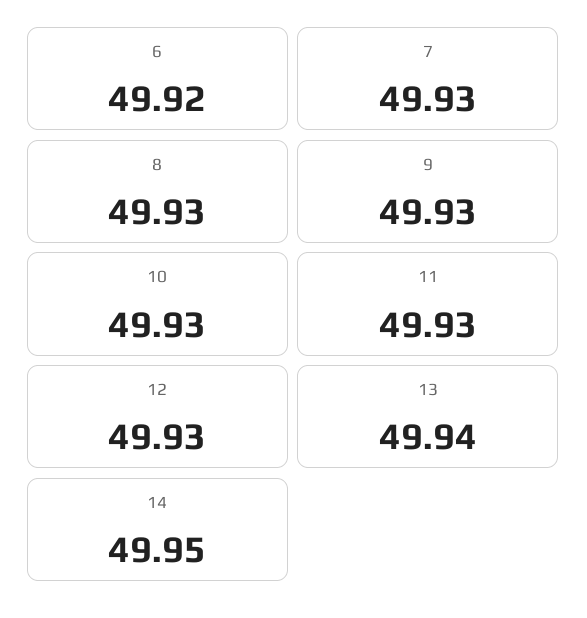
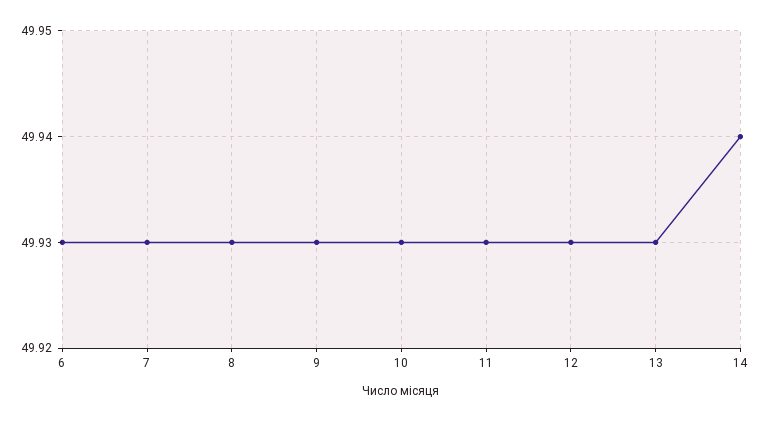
  {
-   "6": 49.92,
+   "6": 49.93,
    "7": 49.93,
    "8": 49.93,
    "9": 49.93,
    "10": 49.93,
    "11": 49.93,
    "12": 49.93,
-   "13": 49.94,
+   "13": 49.93,
-   "14": 49.95
+   "14": 49.94
  }

